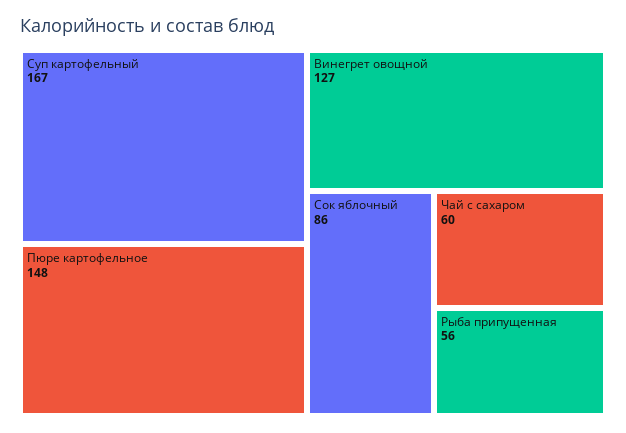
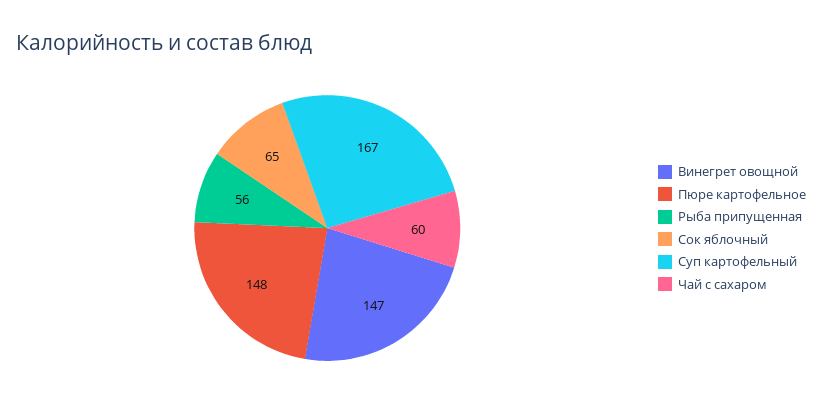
  {
    "Суп картофельный": 167,
    "Пюре картофельное": 148,
-   "Винегрет овощной": 127,
+   "Винегрет овощной": 147,
-   "Сок яблочный": 86,
+   "Сок яблочный": 65,
    "Чай с сахаром": 60,
    "Рыба припущенная": 56
  }

